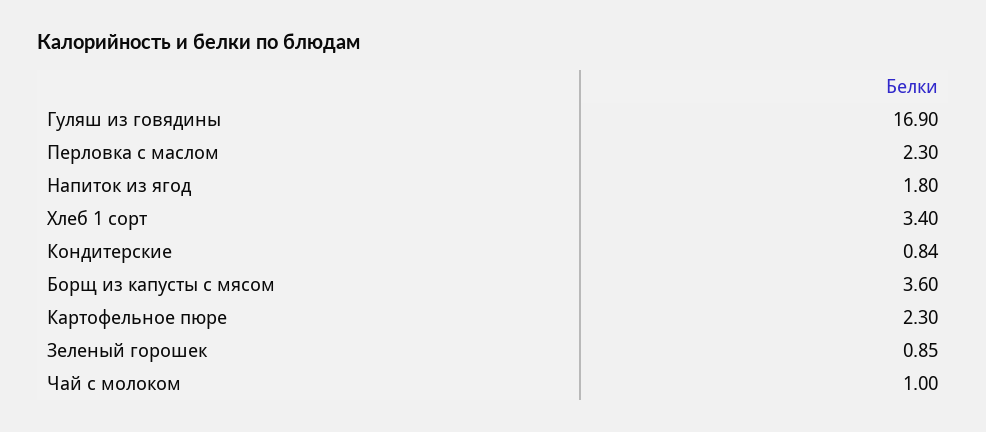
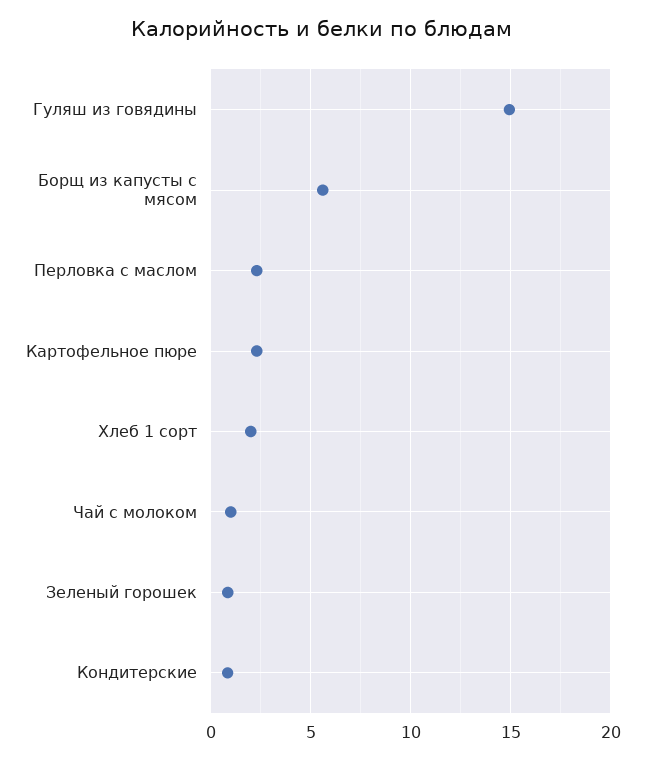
  {
-   "Гуляш из говядины": 16.9,
+   "Гуляш из говядины": 15,
    "Перловка с маслом": 2.3,
-   "Напиток из ягод": 1.8,
-   "Хлеб 1 сорт": 3.4,
+   "Хлеб 1 сорт": 2,
    "Кондитерские": 0.84,
-   "Борщ из капусты с мясом": 3.6,
+   "Борщ из капусты с мясом": 5.5,
    "Картофельное пюре": 2.3,
    "Зеленый горошек": 0.85,
    "Чай с молоком": 1
  }

